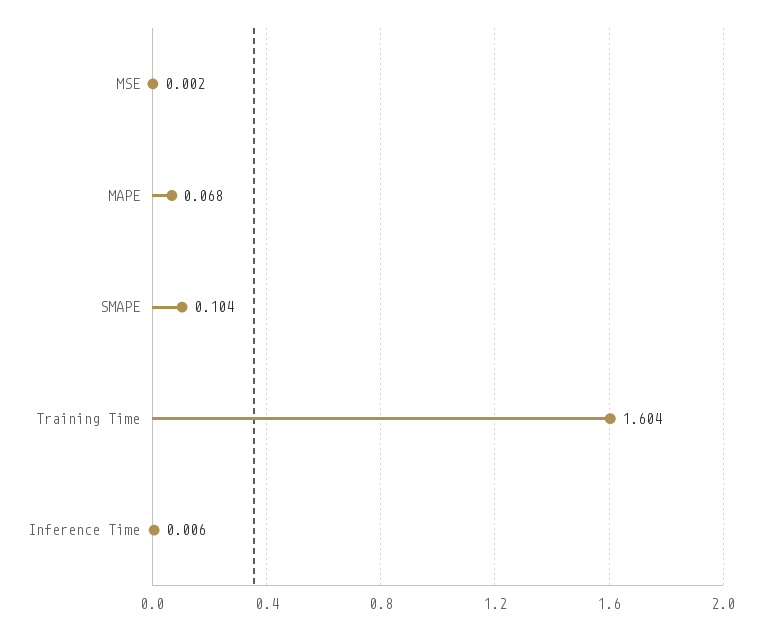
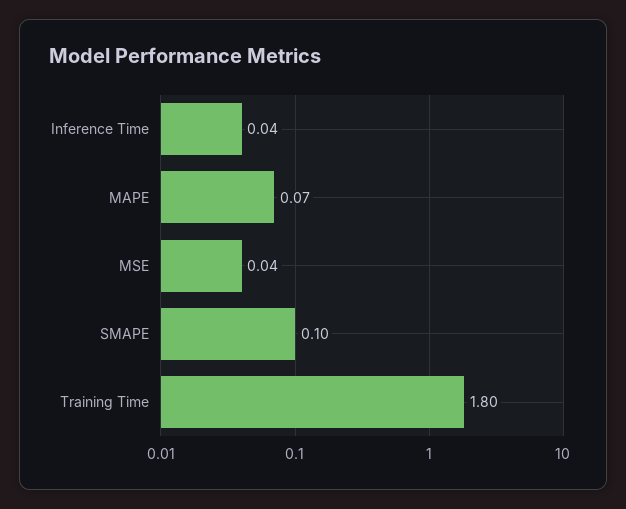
  {
-   "MSE": 0.002,
+   "MSE": 0.04,
    "MAPE": 0.068,
    "SMAPE": 0.104,
-   "Training Time": 1.604,
+   "Training Time": 1.8,
-   "Inference Time": 0.006
+   "Inference Time": 0.04
  }

